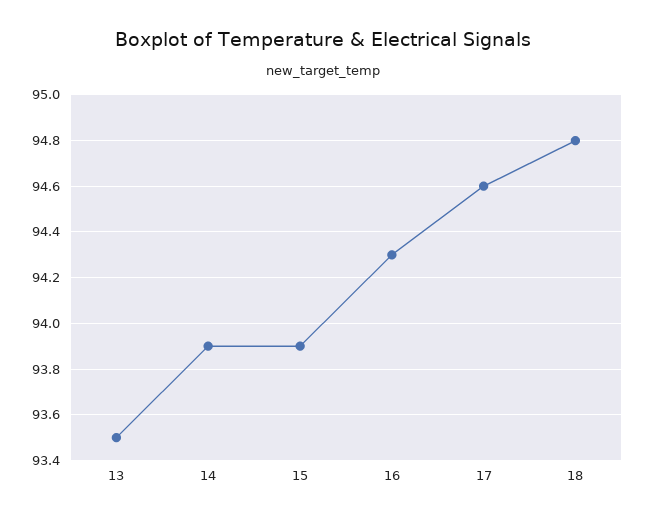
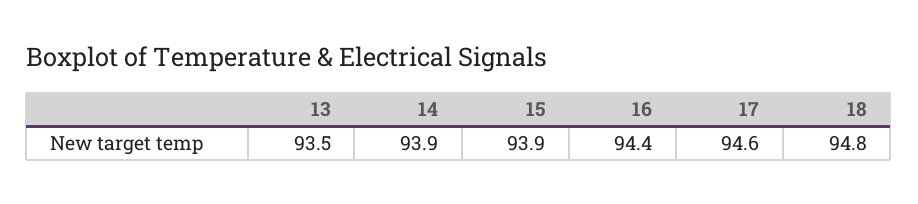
  {
    "13": 93.5,
    "14": 93.9,
    "15": 93.9,
-   "16": 94.3,
+   "16": 94.4,
    "17": 94.6,
    "18": 94.8
  }

